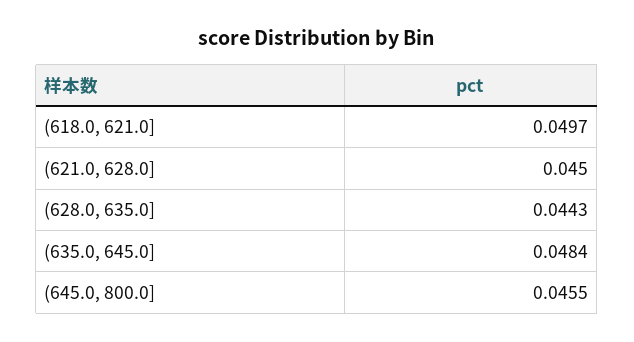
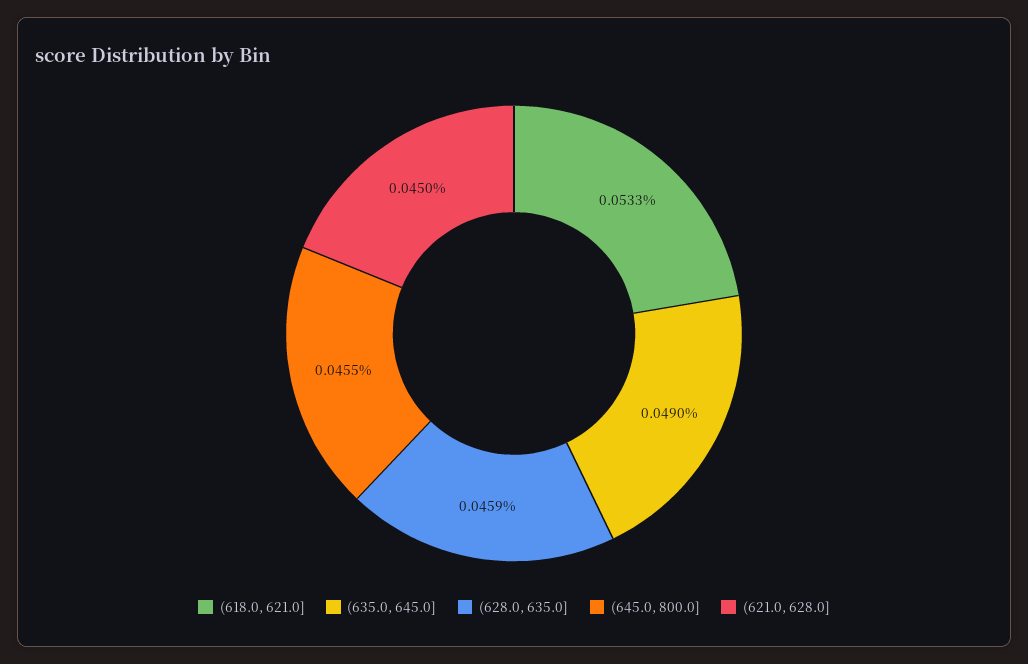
  {
-   "(618.0, 621.0]": 0.0497,
+   "(618.0, 621.0]": 0.0533,
    "(621.0, 628.0]": 0.045,
-   "(628.0, 635.0]": 0.0443,
+   "(628.0, 635.0]": 0.0459,
-   "(635.0, 645.0]": 0.0484,
+   "(635.0, 645.0]": 0.049,
    "(645.0, 800.0]": 0.0455
  }

